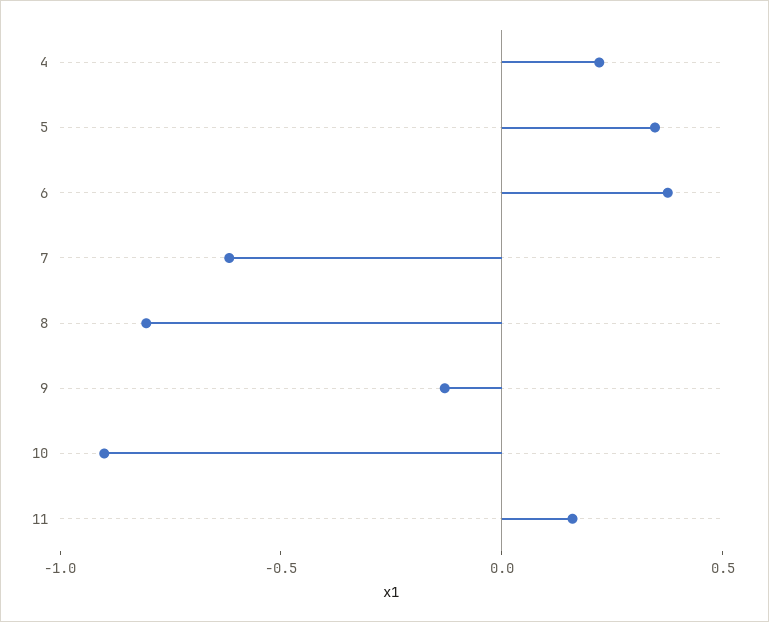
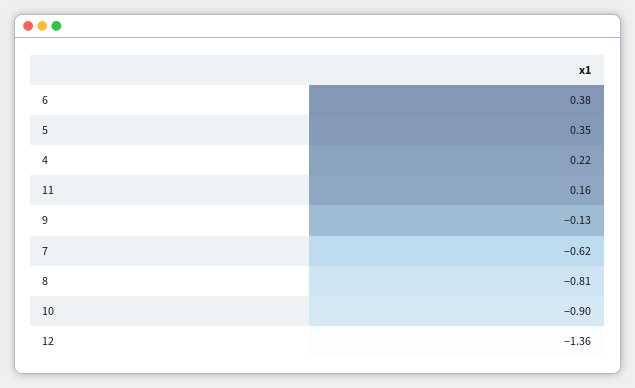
  {
    "4": 0.22,
    "5": 0.35,
    "6": 0.38,
    "7": -0.62,
    "8": -0.81,
    "9": -0.13,
    "10": -0.9,
-   "11": 0.16
+   "11": 0.16,
+   "12": -1.36
  }

